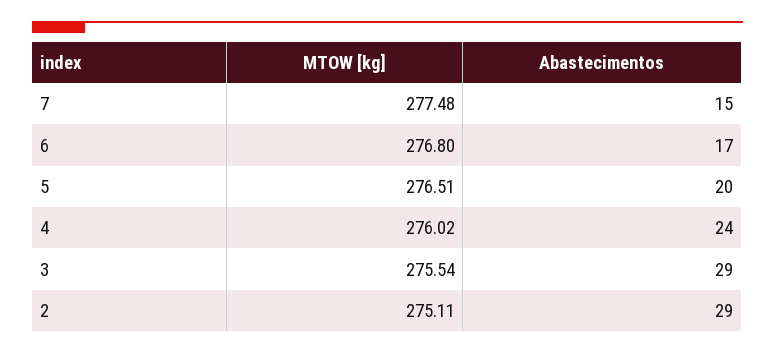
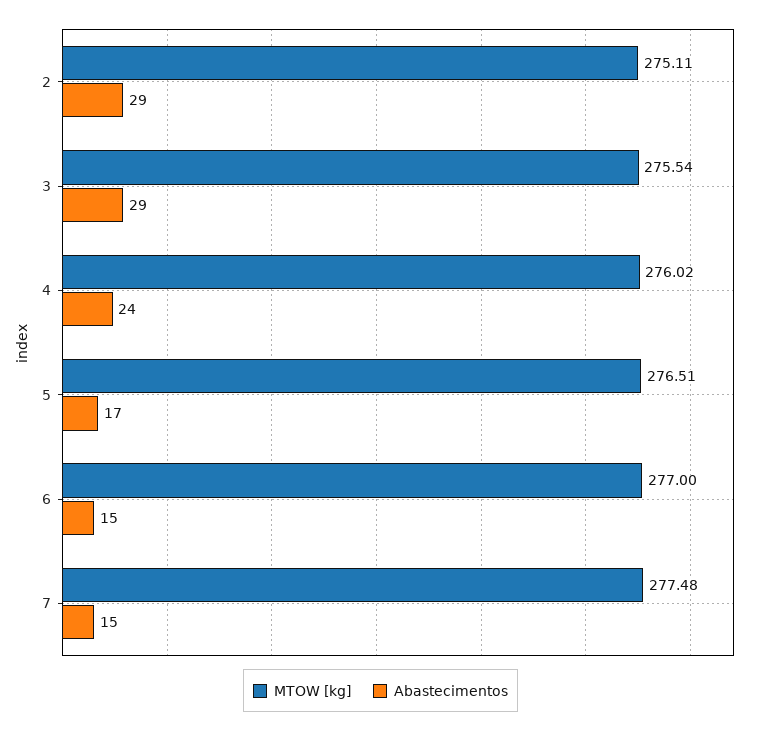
  {
    "MTOW [kg]": {
      "7": 277.48,
-     "6": 276.8,
+     "6": 277,
      "5": 276.51,
      "4": 276.02,
      "3": 275.54,
      "2": 275.11
    },
    "Abastecimentos": {
      "7": 15,
-     "6": 17,
+     "6": 15,
-     "5": 20,
+     "5": 17,
      "4": 24,
      "3": 29,
      "2": 29
    }
  }

